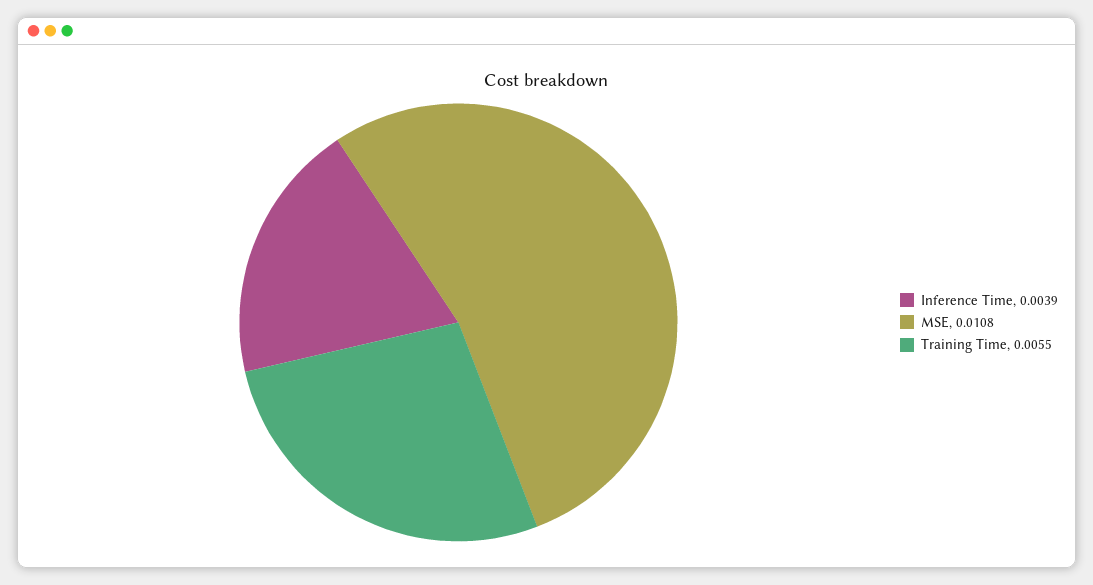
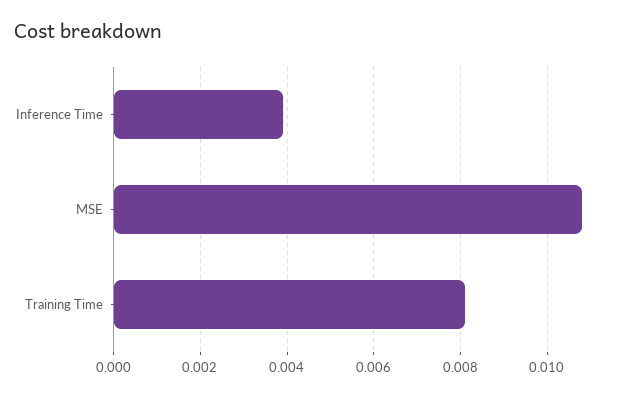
  {
    "Inference Time": 0.0039,
    "MSE": 0.0108,
-   "Training Time": 0.0055
+   "Training Time": 0.008
  }

